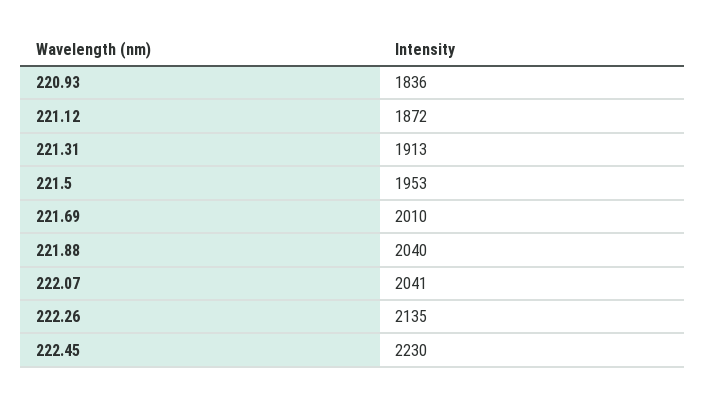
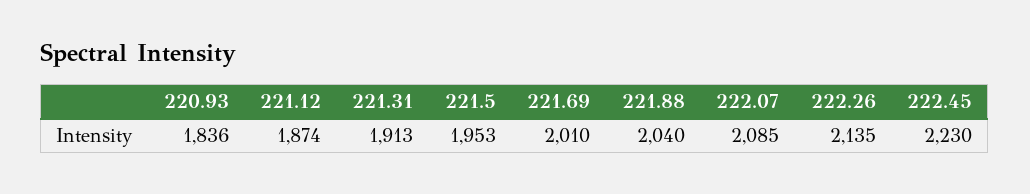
  {
    "220.93": 1836,
-   "221.12": 1872,
+   "221.12": 1874,
    "221.31": 1913,
    "221.5": 1953,
    "221.69": 2010,
    "221.88": 2040,
-   "222.07": 2041,
+   "222.07": 2085,
    "222.26": 2135,
    "222.45": 2230
  }

